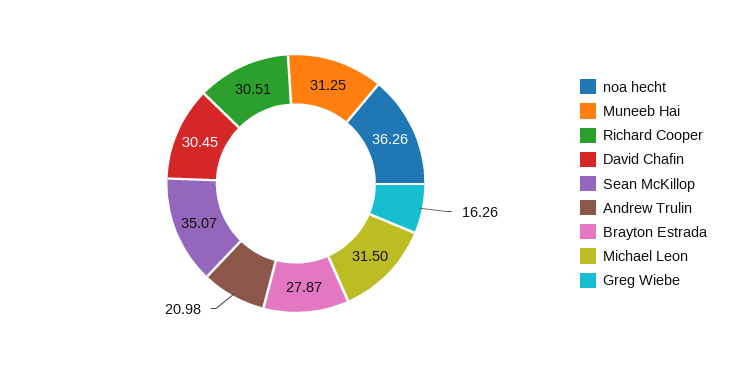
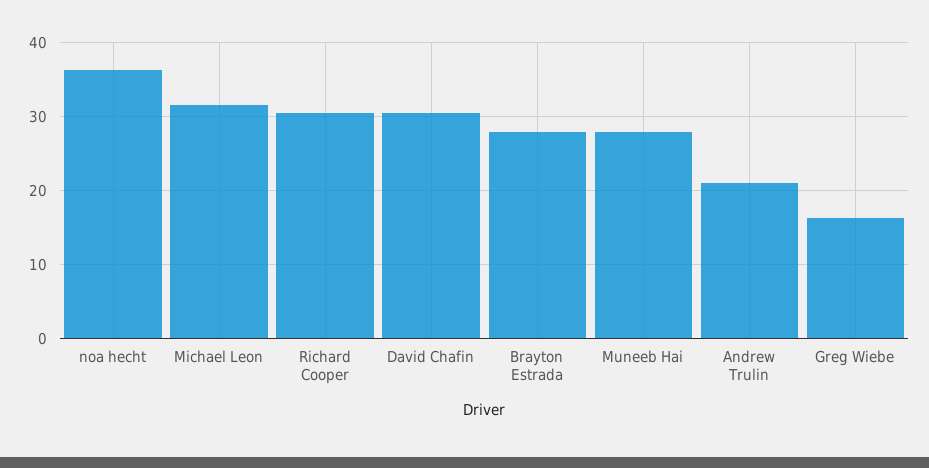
  {
    "noa hecht": 36.26,
-   "Muneeb Hai": 31.25,
+   "Muneeb Hai": 28,
    "Richard Cooper": 30.51,
    "David Chafin": 30.45,
-   "Sean McKillop": 35.07,
    "Andrew Trulin": 20.98,
    "Brayton Estrada": 27.87,
    "Michael Leon": 31.5,
    "Greg Wiebe": 16.26
  }

